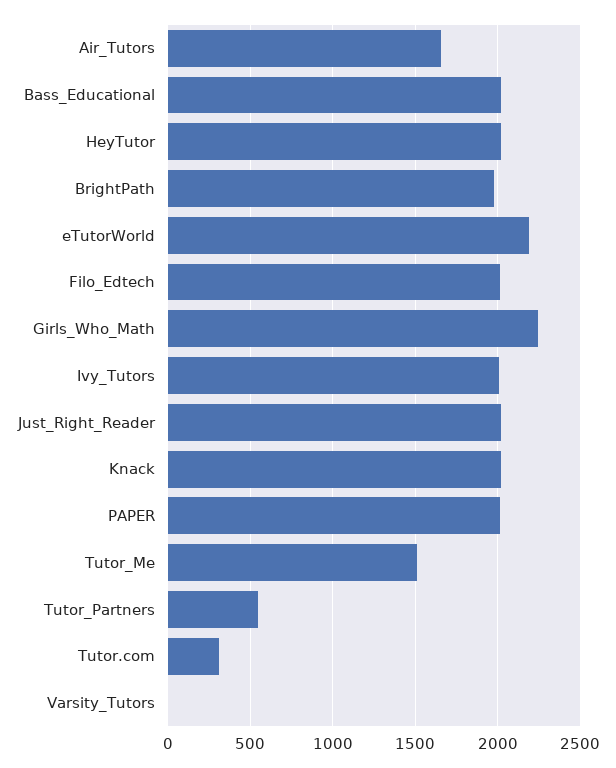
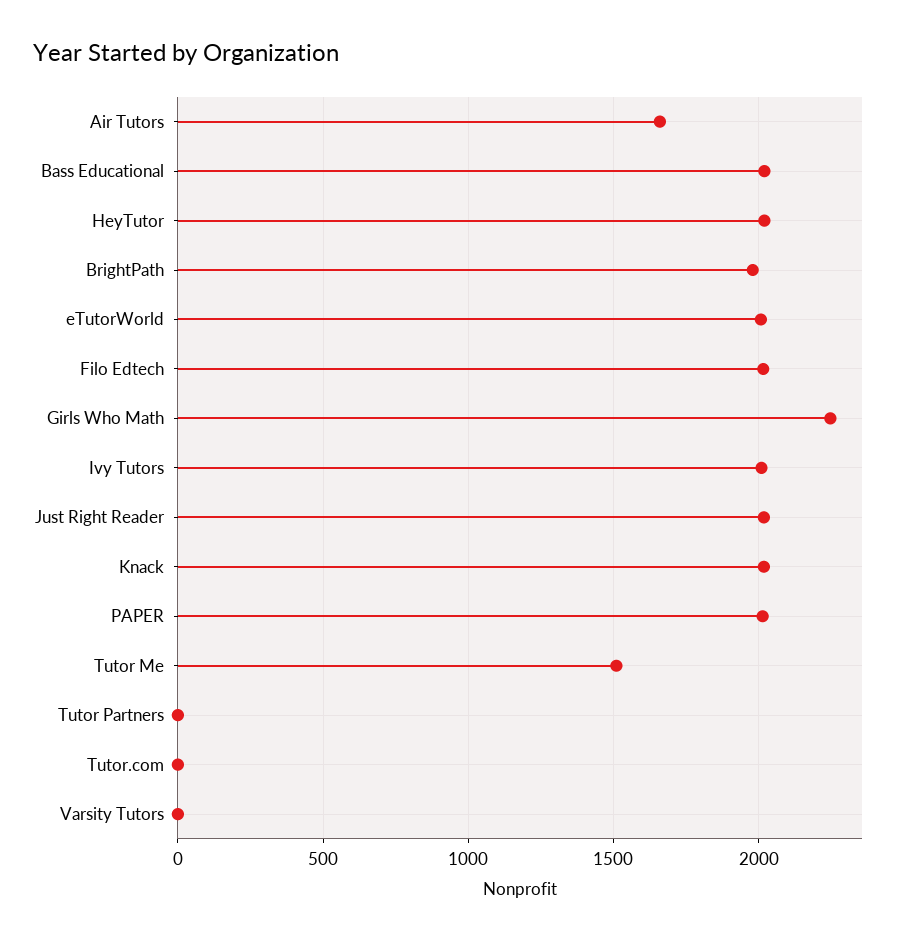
  {
    "Air_Tutors": 1650,
    "Bass_Educational": 2000,
    "HeyTutor": 2000,
    "BrightPath": 2000,
-   "eTutorWorld": 2200,
+   "eTutorWorld": 2000,
    "Filo_Edtech": 2000,
    "Girls_Who_Math": 2250,
    "Ivy_Tutors": 2000,
    "Just_Right_Reader": 2000,
    "Knack": 2000,
    "PAPER": 2000,
    "Tutor_Me": 1500,
-   "Tutor_Partners": 550,
+   "Tutor_Partners": 0,
-   "Tutor.com": 300,
+   "Tutor.com": 0,
    "Varsity_Tutors": 0
  }

